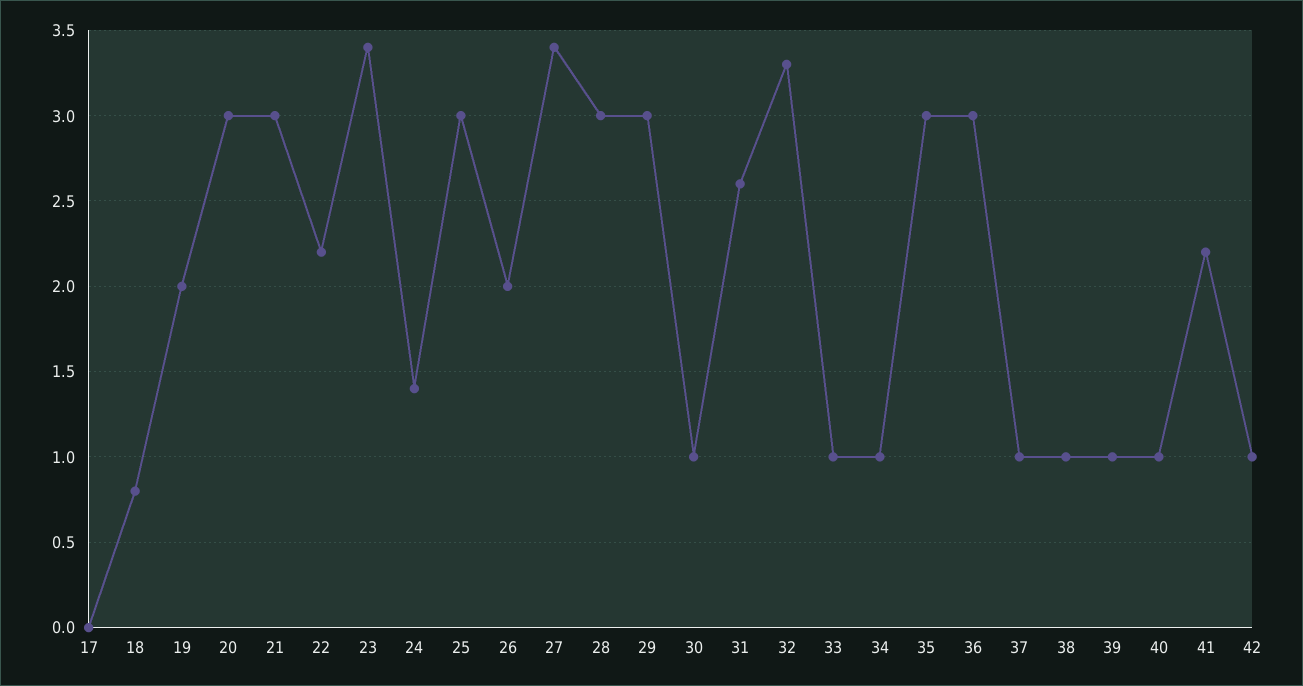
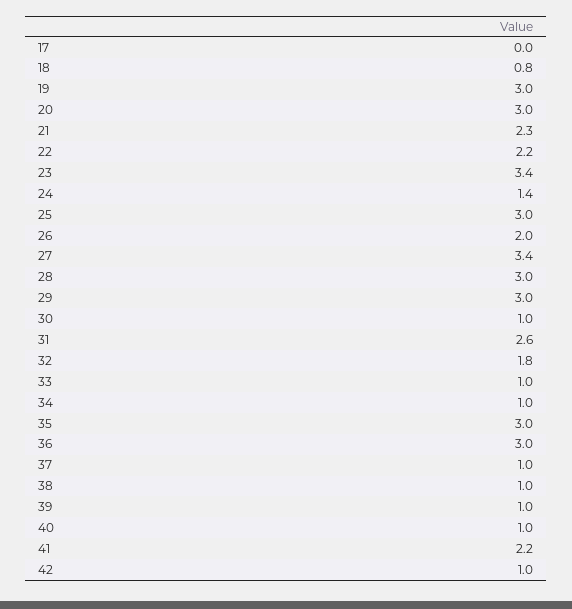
  {
    "17": 0,
    "18": 0.8,
-   "19": 2,
+   "19": 3,
    "20": 3,
-   "21": 3,
+   "21": 2.3,
    "22": 2.2,
    "23": 3.4,
    "24": 1.4,
    "25": 3,
    "26": 2,
    "27": 3.4,
    "28": 3,
    "29": 3,
    "30": 1,
    "31": 2.6,
-   "32": 3.3,
+   "32": 1.8,
    "33": 1,
    "34": 1,
    "35": 3,
    "36": 3,
    "37": 1,
    "38": 1,
    "39": 1,
    "40": 1,
    "41": 2.2,
    "42": 1
  }

